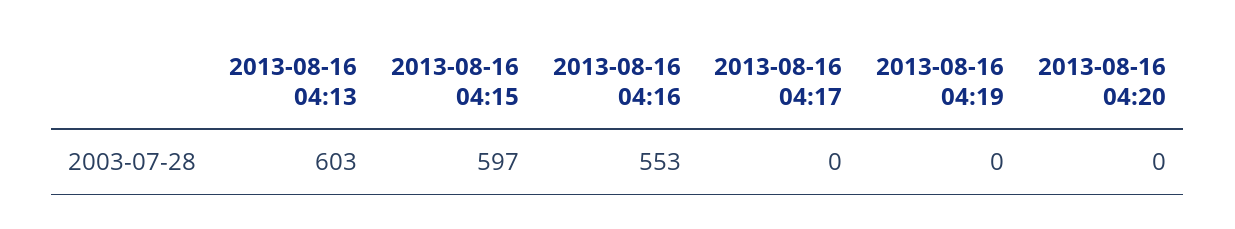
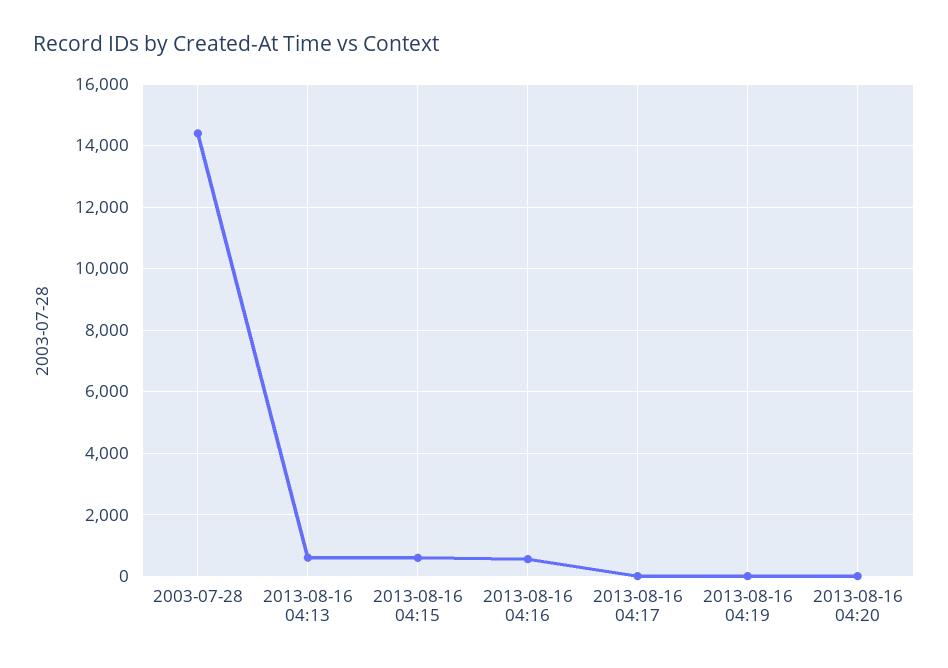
  {
    "2013-08-16 04:13": 603,
    "2013-08-16 04:15": 597,
    "2013-08-16 04:16": 553,
    "2013-08-16 04:17": 0,
    "2013-08-16 04:19": 0,
-   "2013-08-16 04:20": 0
+   "2013-08-16 04:20": 0,
+   "2003-07-28": 14400
  }

